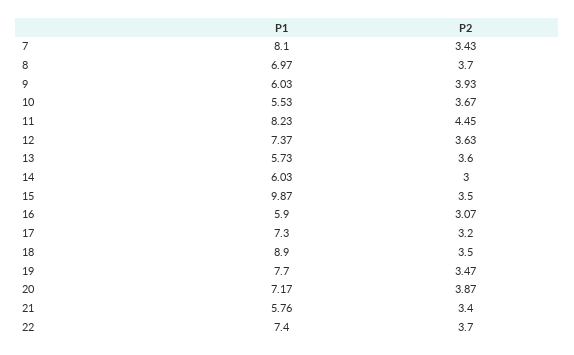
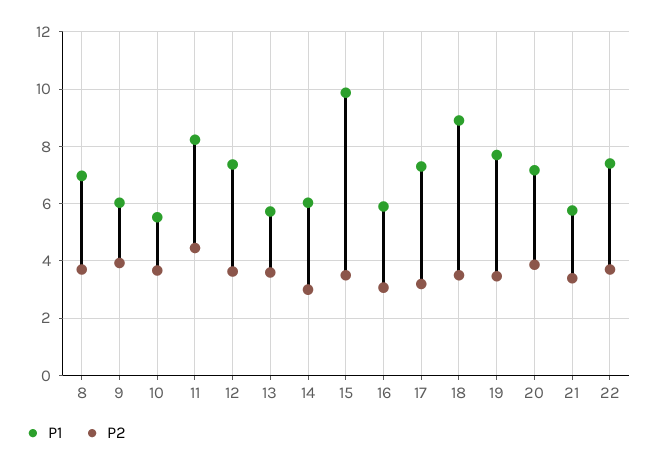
  {
    "P1": {
-     "7": 8.1,
      "8": 6.97,
      "9": 6.03,
      "10": 5.53,
      "11": 8.23,
      "12": 7.37,
      "13": 5.73,
      "14": 6.03,
      "15": 9.87,
      "16": 5.9,
      "17": 7.3,
      "18": 8.9,
      "19": 7.7,
      "20": 7.17,
      "21": 5.76,
      "22": 7.4
    },
    "P2": {
-     "7": 3.43,
      "8": 3.7,
      "9": 3.93,
      "10": 3.67,
      "11": 4.45,
      "12": 3.63,
      "13": 3.6,
      "14": 3,
      "15": 3.5,
      "16": 3.07,
      "17": 3.2,
      "18": 3.5,
      "19": 3.47,
      "20": 3.87,
      "21": 3.4,
      "22": 3.7
    }
  }

